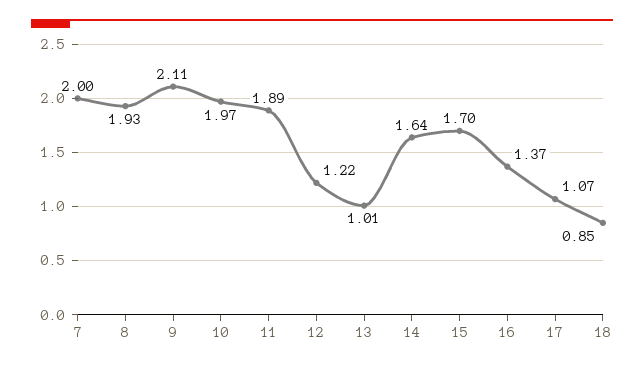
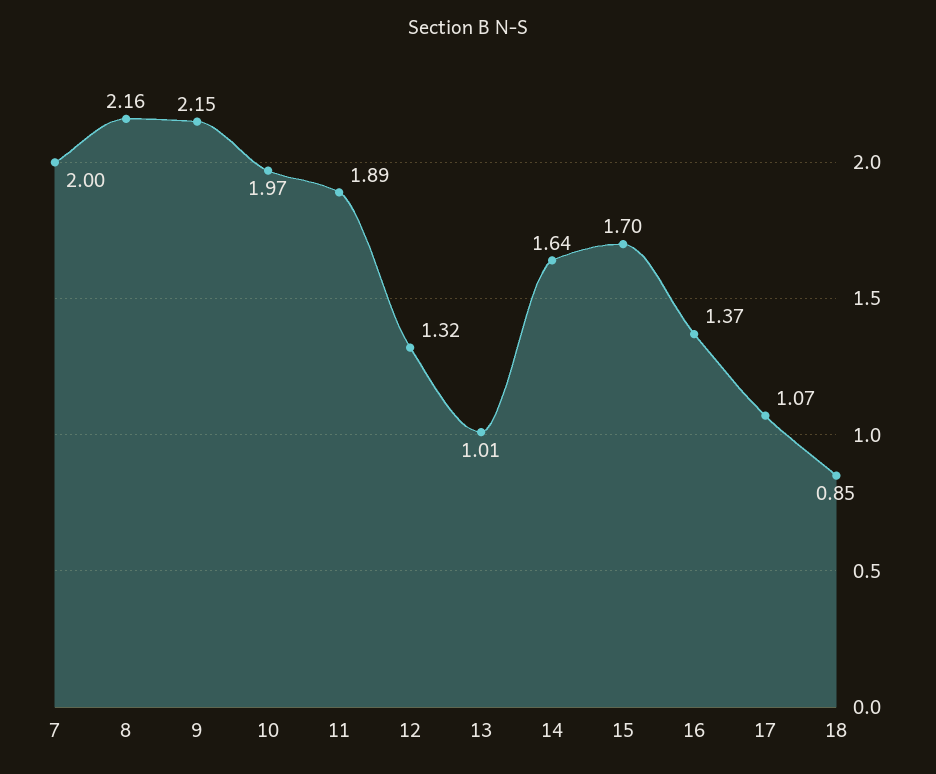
  {
    "7": 2,
-   "8": 1.93,
+   "8": 2.16,
-   "9": 2.11,
+   "9": 2.15,
    "10": 1.97,
    "11": 1.89,
-   "12": 1.22,
+   "12": 1.32,
    "13": 1.01,
    "14": 1.64,
    "15": 1.7,
    "16": 1.37,
    "17": 1.07,
    "18": 0.85
  }

